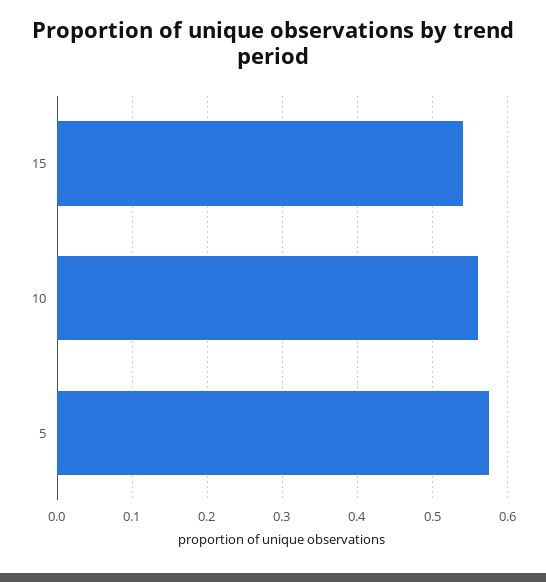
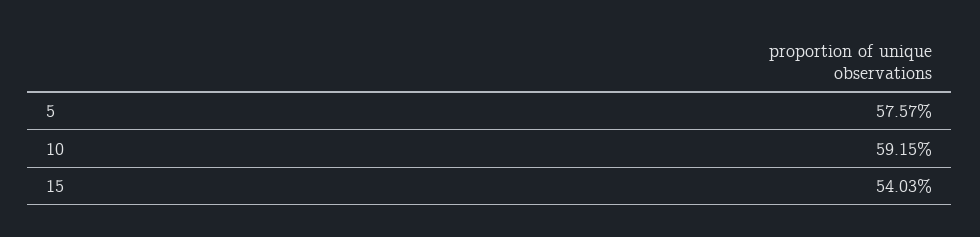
  {
    "15": 0.5403,
-   "10": 0.56,
+   "10": 0.5915,
    "5": 0.5757
  }

